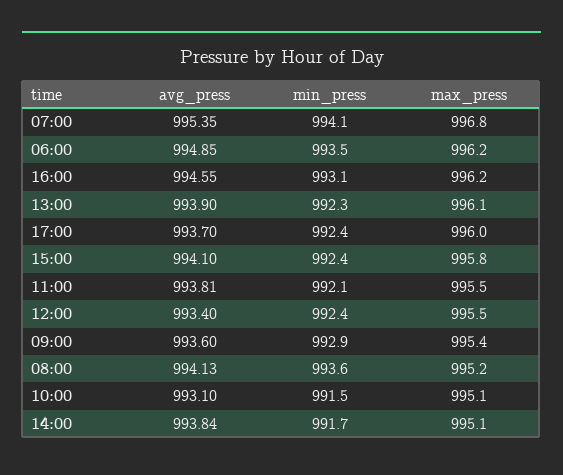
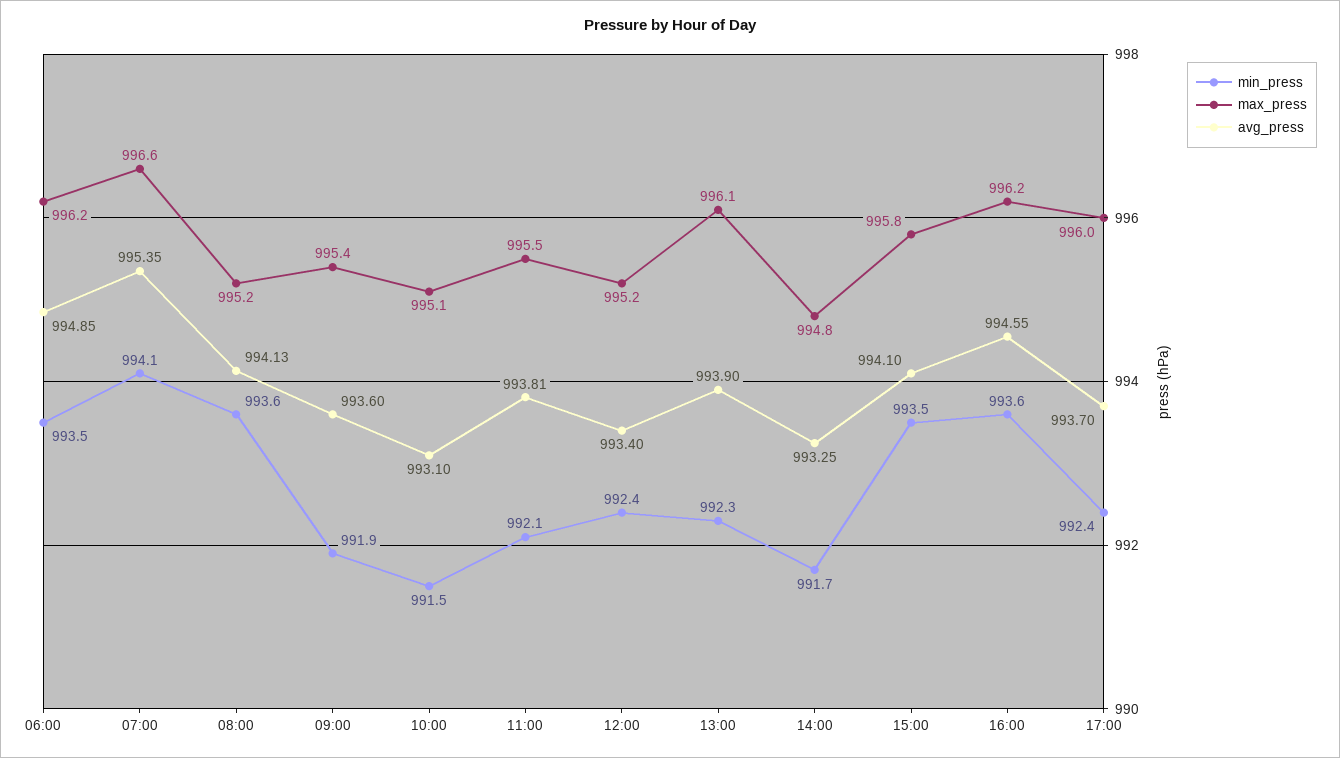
  {
    "avg_press": {
      "07:00": 995.35,
      "06:00": 994.85,
      "16:00": 994.55,
      "13:00": 993.9,
      "17:00": 993.7,
      "15:00": 994.1,
      "11:00": 993.81,
      "12:00": 993.4,
      "09:00": 993.6,
      "08:00": 994.13,
      "10:00": 993.1,
-     "14:00": 993.84
+     "14:00": 993.25
    },
    "min_press": {
      "07:00": 994.1,
      "06:00": 993.5,
-     "16:00": 993.1,
+     "16:00": 993.6,
      "13:00": 992.3,
      "17:00": 992.4,
-     "15:00": 992.4,
+     "15:00": 993.5,
      "11:00": 992.1,
      "12:00": 992.4,
-     "09:00": 992.9,
+     "09:00": 991.9,
      "08:00": 993.6,
      "10:00": 991.5,
      "14:00": 991.7
    },
    "max_press": {
-     "07:00": 996.8,
+     "07:00": 996.6,
      "06:00": 996.2,
      "16:00": 996.2,
      "13:00": 996.1,
      "17:00": 996,
      "15:00": 995.8,
      "11:00": 995.5,
-     "12:00": 995.5,
+     "12:00": 995.2,
      "09:00": 995.4,
      "08:00": 995.2,
      "10:00": 995.1,
-     "14:00": 995.1
+     "14:00": 994.8
    }
  }

